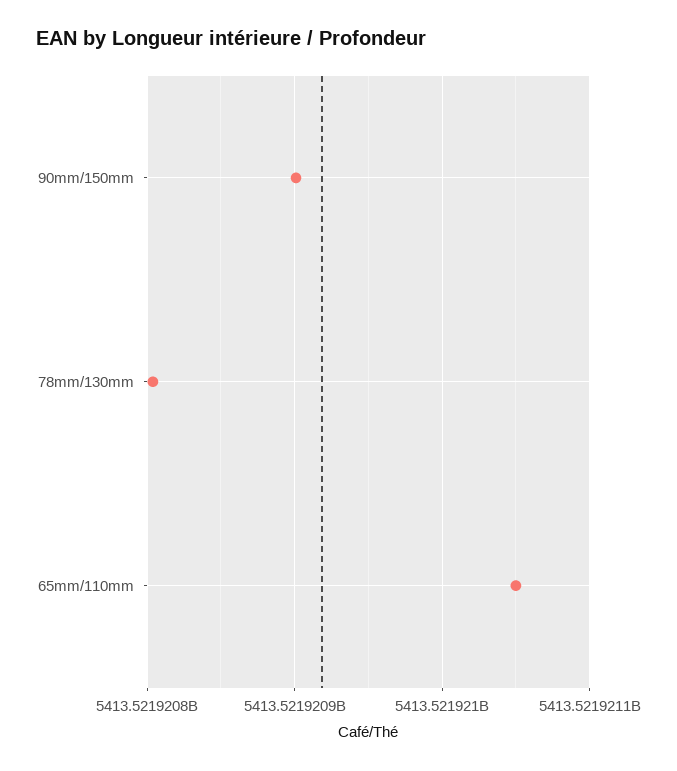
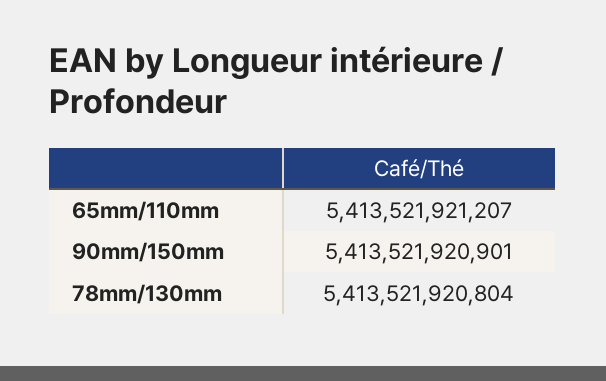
  {
    "90mm/150mm": 5413521920901,
    "78mm/130mm": 5413521920804,
-   "65mm/110mm": 5413521921050
+   "65mm/110mm": 5413521921207
  }

